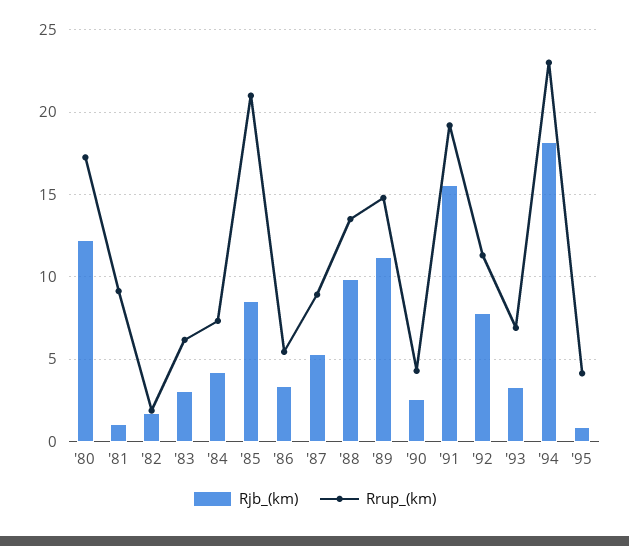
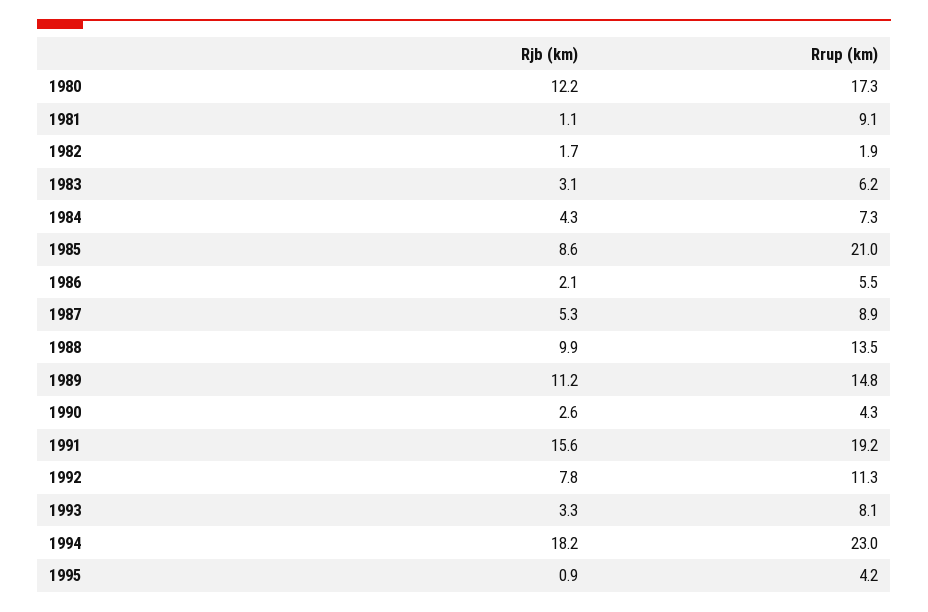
  {
    "Rjb_(km)": {
      "'80": 12.2,
      "'81": 1.1,
      "'82": 1.7,
      "'83": 3.1,
      "'84": 4.3,
      "'85": 8.6,
-     "'86": 3.5,
+     "'86": 2.1,
      "'87": 5.3,
      "'88": 9.9,
      "'89": 11.2,
      "'90": 2.6,
      "'91": 15.6,
      "'92": 7.8,
      "'93": 3.3,
      "'94": 18.2,
      "'95": 0.9
    },
    "Rrup_(km)": {
      "'80": 17.3,
      "'81": 9.1,
      "'82": 1.9,
      "'83": 6.2,
      "'84": 7.3,
      "'85": 21,
      "'86": 5.5,
      "'87": 8.9,
      "'88": 13.5,
      "'89": 14.8,
      "'90": 4.3,
      "'91": 19.2,
      "'92": 11.3,
-     "'93": 7,
+     "'93": 8.1,
      "'94": 23,
      "'95": 4.2
    }
  }

